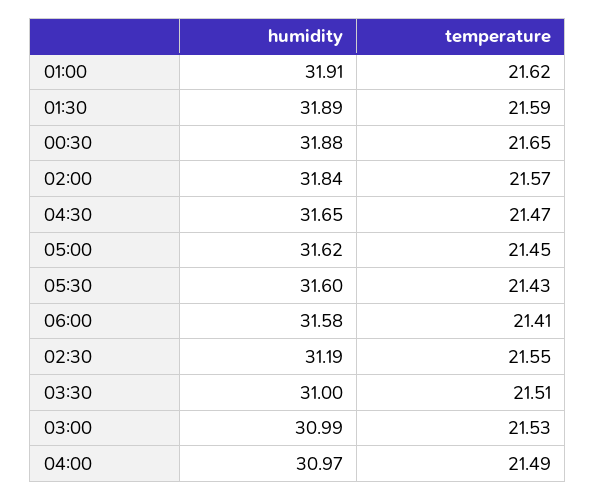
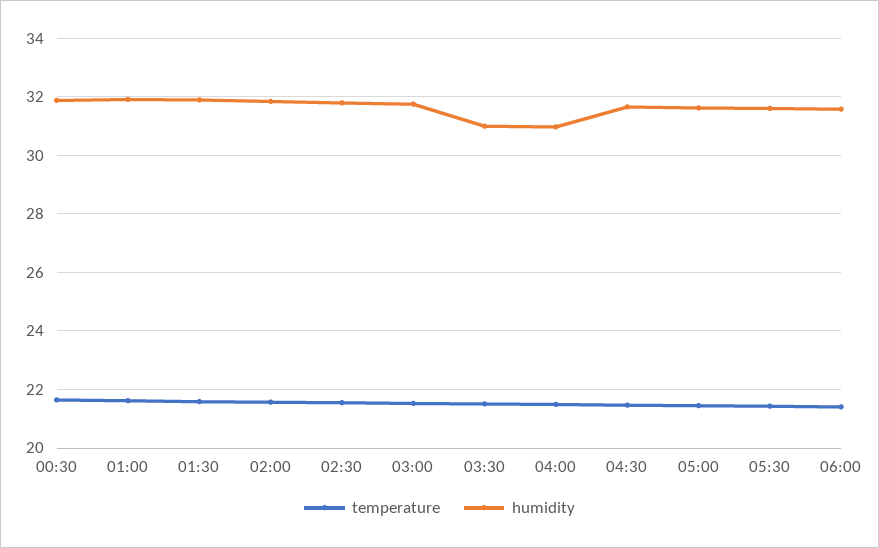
  {
    "humidity": {
      "01:00": 31.91,
      "01:30": 31.89,
      "00:30": 31.88,
      "02:00": 31.84,
      "04:30": 31.65,
      "05:00": 31.62,
      "05:30": 31.6,
      "06:00": 31.58,
-     "02:30": 31.19,
+     "02:30": 31.75,
      "03:30": 31,
-     "03:00": 30.99,
+     "03:00": 31.75,
      "04:00": 30.97
    },
    "temperature": {
      "01:00": 21.62,
      "01:30": 21.59,
      "00:30": 21.65,
      "02:00": 21.57,
      "04:30": 21.47,
      "05:00": 21.45,
      "05:30": 21.43,
      "06:00": 21.41,
      "02:30": 21.55,
      "03:30": 21.51,
      "03:00": 21.53,
      "04:00": 21.49
    }
  }

